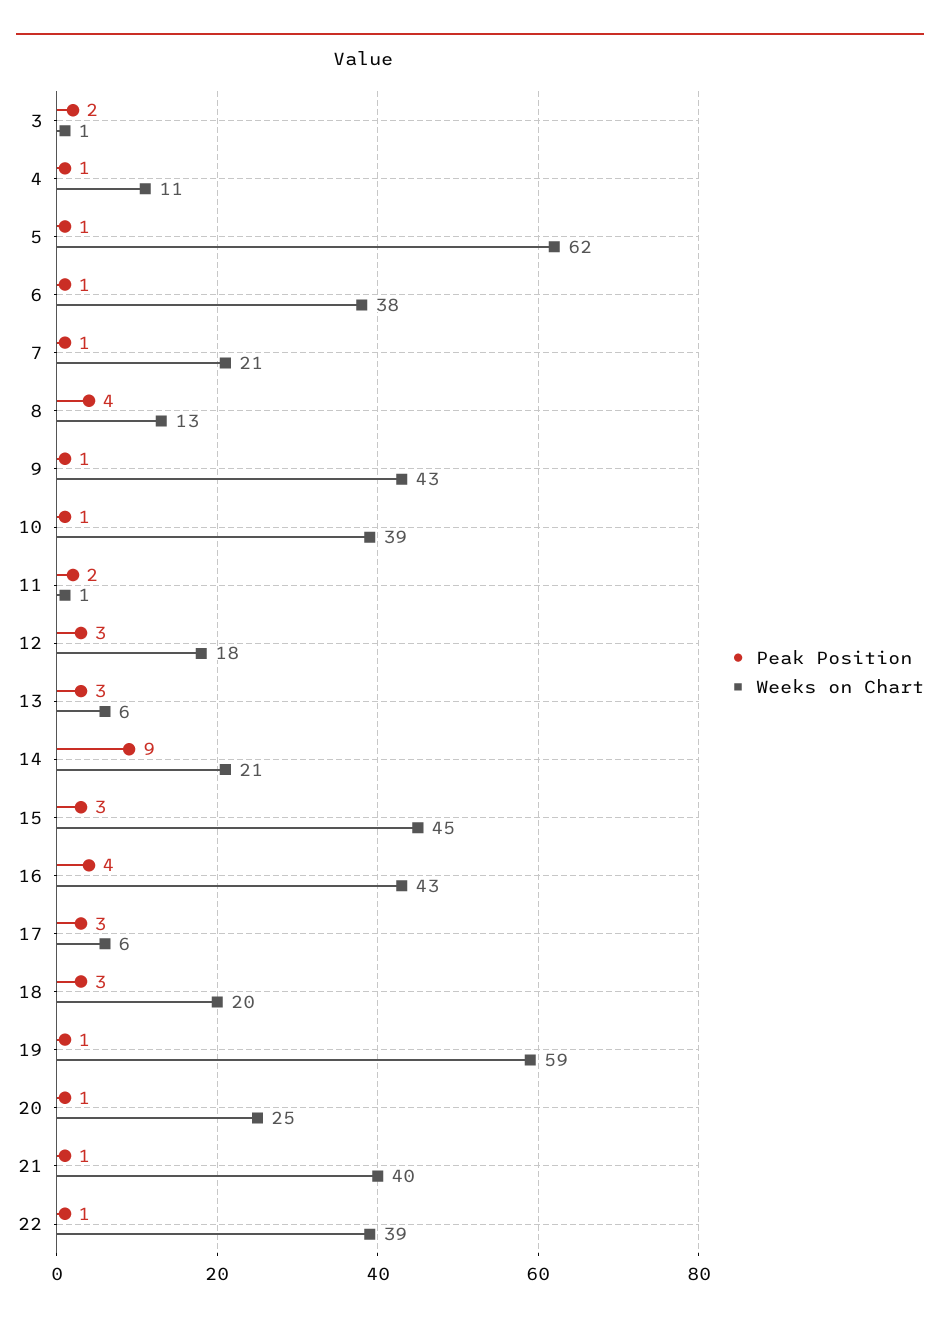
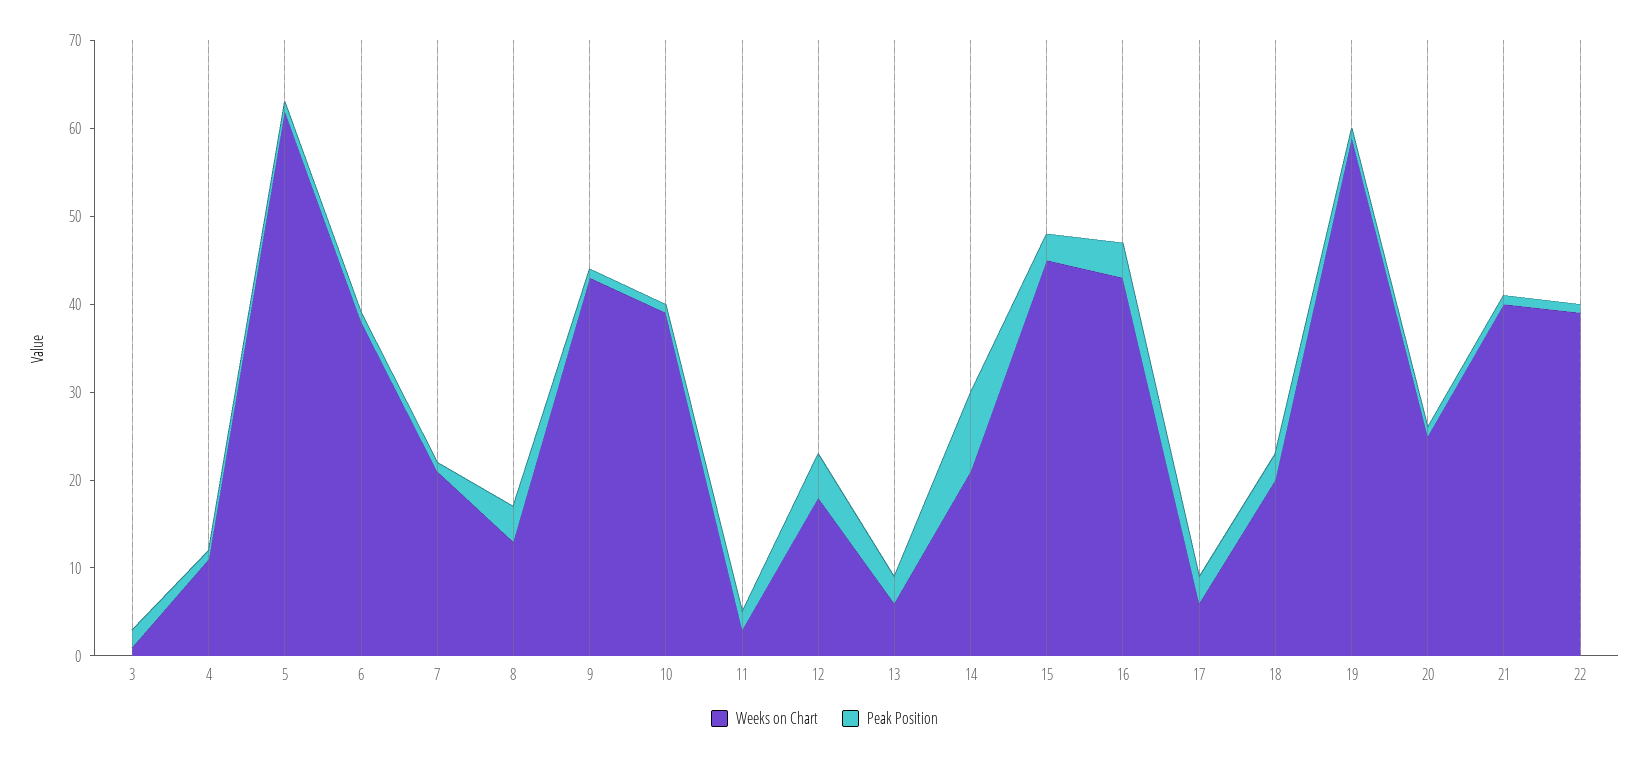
  {
    "Peak Position": {
      "3": 2,
      "4": 1,
      "5": 1,
      "6": 1,
      "7": 1,
      "8": 4,
      "9": 1,
      "10": 1,
      "11": 2,
-     "12": 3,
+     "12": 5,
      "13": 3,
      "14": 9,
      "15": 3,
      "16": 4,
      "17": 3,
      "18": 3,
      "19": 1,
      "20": 1,
      "21": 1,
      "22": 1
    },
    "Weeks on Chart": {
      "3": 1,
      "4": 11,
      "5": 62,
      "6": 38,
      "7": 21,
      "8": 13,
      "9": 43,
      "10": 39,
-     "11": 1,
+     "11": 3,
      "12": 18,
      "13": 6,
      "14": 21,
      "15": 45,
      "16": 43,
      "17": 6,
      "18": 20,
      "19": 59,
      "20": 25,
      "21": 40,
      "22": 39
    }
  }

